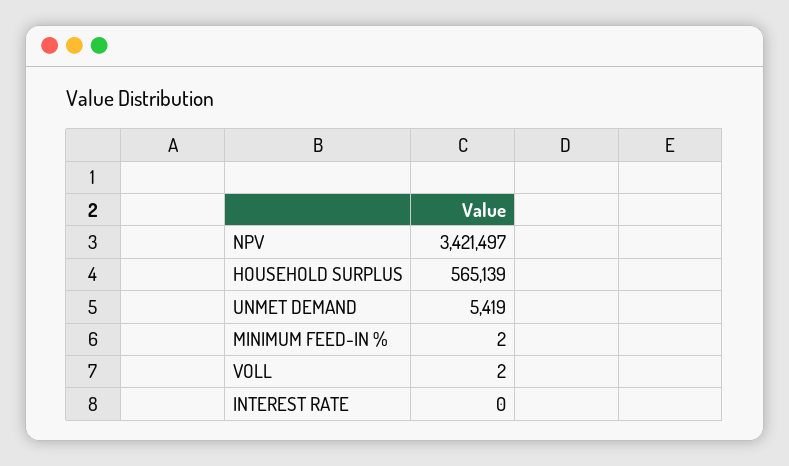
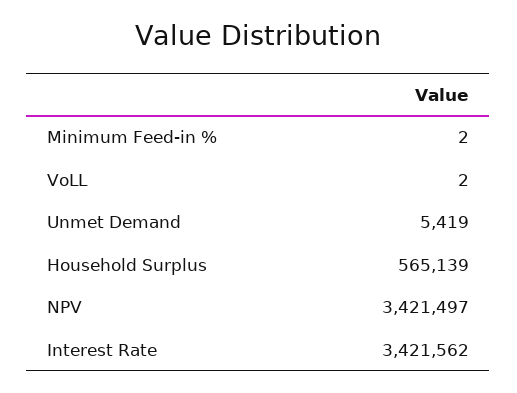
  {
    "NPV": 3421497,
    "HOUSEHOLD SURPLUS": 565139,
    "UNMET DEMAND": 5419,
    "MINIMUM FEED-IN %": 2,
    "VOLL": 2,
-   "INTEREST RATE": 0
+   "INTEREST RATE": 3421562
  }

